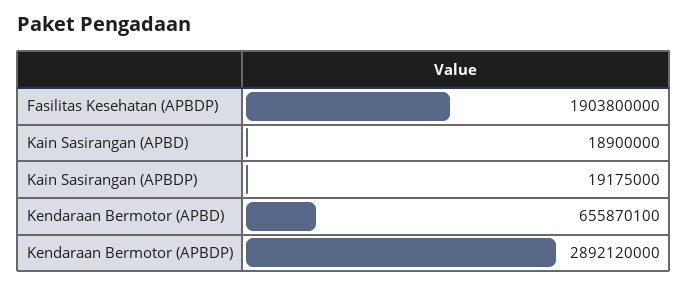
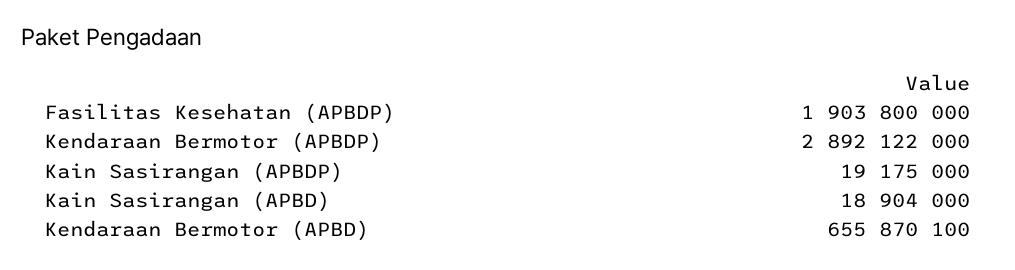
  {
    "Fasilitas Kesehatan (APBDP)": 1903800000,
-   "Kain Sasirangan (APBD)": 18900000,
+   "Kain Sasirangan (APBD)": 18904000,
    "Kain Sasirangan (APBDP)": 19175000,
    "Kendaraan Bermotor (APBD)": 655870100,
-   "Kendaraan Bermotor (APBDP)": 2892120000
+   "Kendaraan Bermotor (APBDP)": 2892122000
  }

